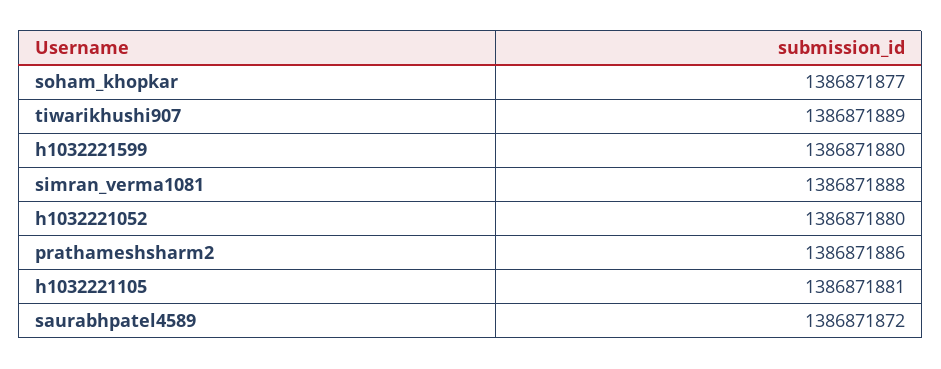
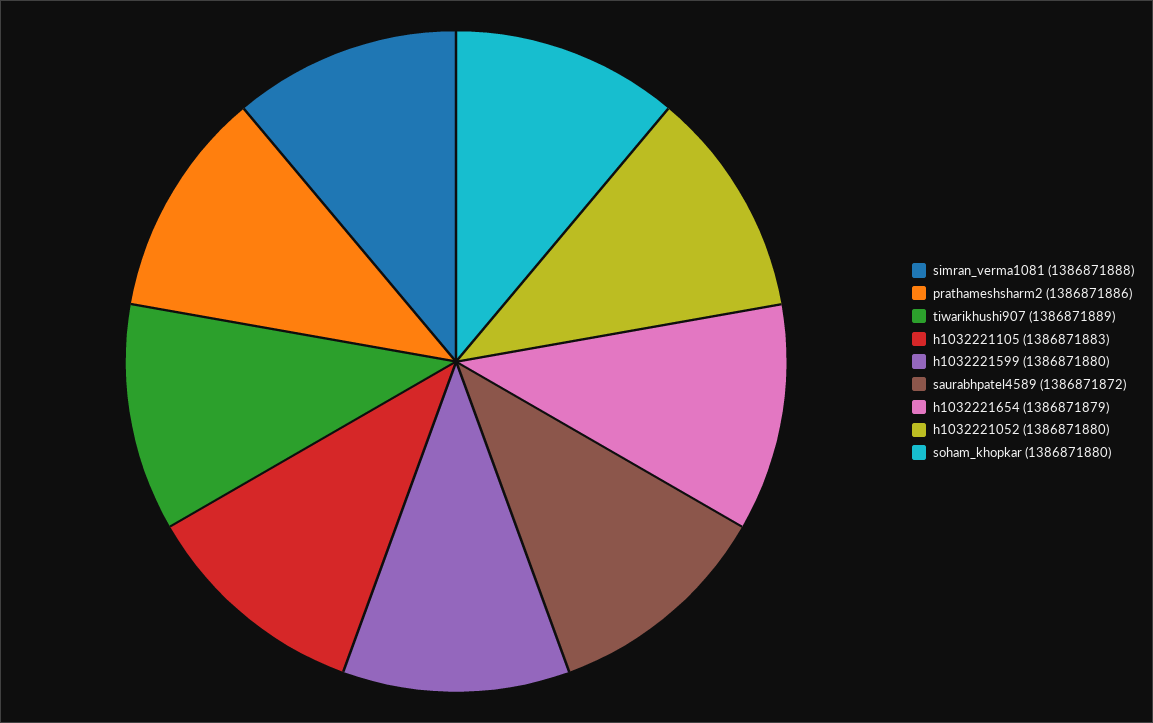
  {
-   "soham_khopkar": 1386871877,
+   "soham_khopkar": 1386871880,
    "tiwarikhushi907": 1386871889,
    "h1032221599": 1386871880,
    "simran_verma1081": 1386871888,
    "h1032221052": 1386871880,
    "prathameshsharm2": 1386871886,
-   "h1032221105": 1386871881,
+   "h1032221105": 1386871883,
-   "saurabhpatel4589": 1386871872
+   "saurabhpatel4589": 1386871872,
+   "h1032221654": 1386871879
  }

